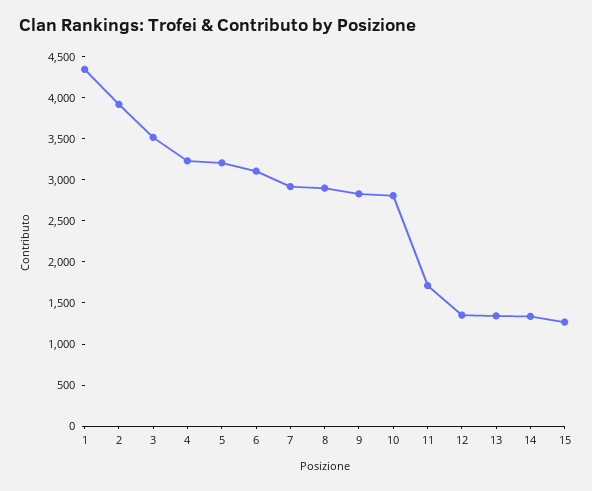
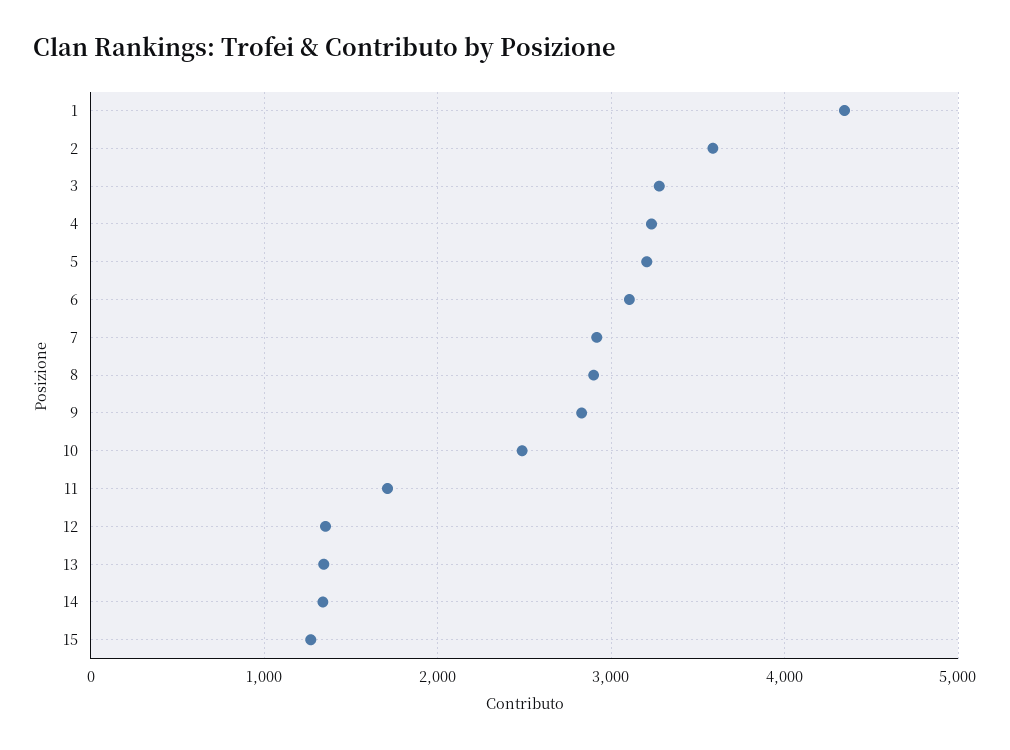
  {
    "1": 4300,
-   "2": 3900,
+   "2": 3600,
-   "3": 3500,
+   "3": 3300,
    "4": 3200,
    "5": 3200,
    "6": 3100,
    "7": 2900,
    "8": 2900,
    "9": 2800,
-   "10": 2800,
+   "10": 2500,
    "11": 1700,
    "12": 1400,
    "13": 1300,
    "14": 1300,
    "15": 1300
  }

